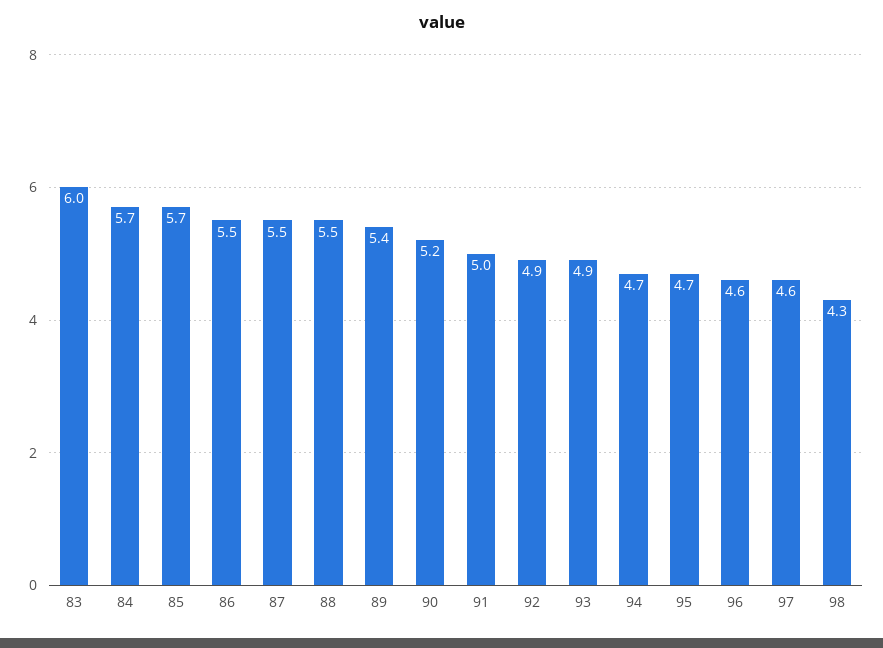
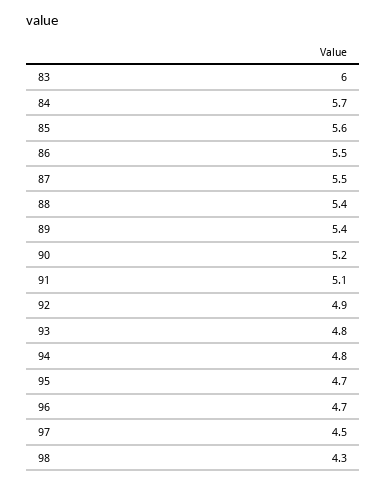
  {
    "83": 6,
    "84": 5.7,
-   "85": 5.7,
+   "85": 5.6,
    "86": 5.5,
    "87": 5.5,
-   "88": 5.5,
+   "88": 5.4,
    "89": 5.4,
    "90": 5.2,
-   "91": 5,
+   "91": 5.1,
    "92": 4.9,
-   "93": 4.9,
+   "93": 4.8,
-   "94": 4.7,
+   "94": 4.8,
    "95": 4.7,
-   "96": 4.6,
+   "96": 4.7,
-   "97": 4.6,
+   "97": 4.5,
    "98": 4.3
  }

